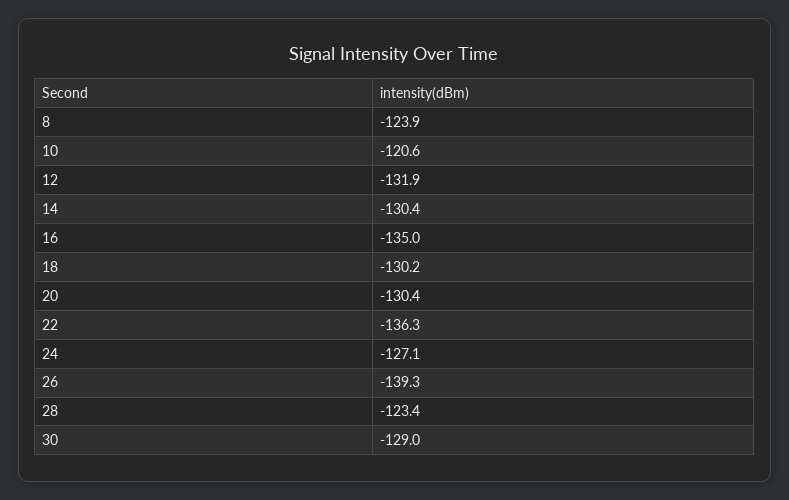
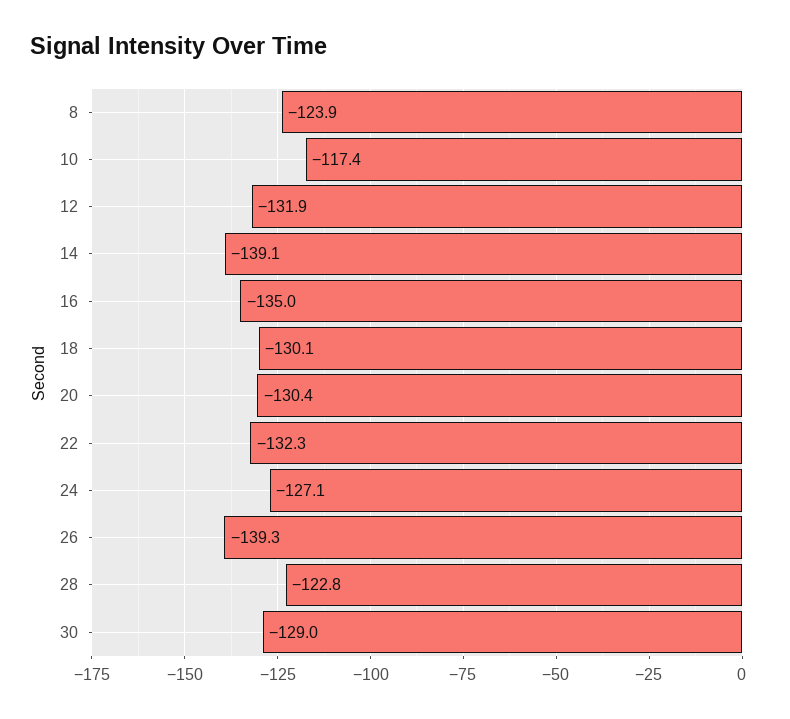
  {
    "8": -123.9,
-   "10": -120.6,
+   "10": -117.4,
    "12": -131.9,
-   "14": -130.4,
+   "14": -139.1,
    "16": -135,
-   "18": -130.2,
+   "18": -130.1,
    "20": -130.4,
-   "22": -136.3,
+   "22": -132.3,
    "24": -127.1,
    "26": -139.3,
-   "28": -123.4,
+   "28": -122.8,
    "30": -129
  }

